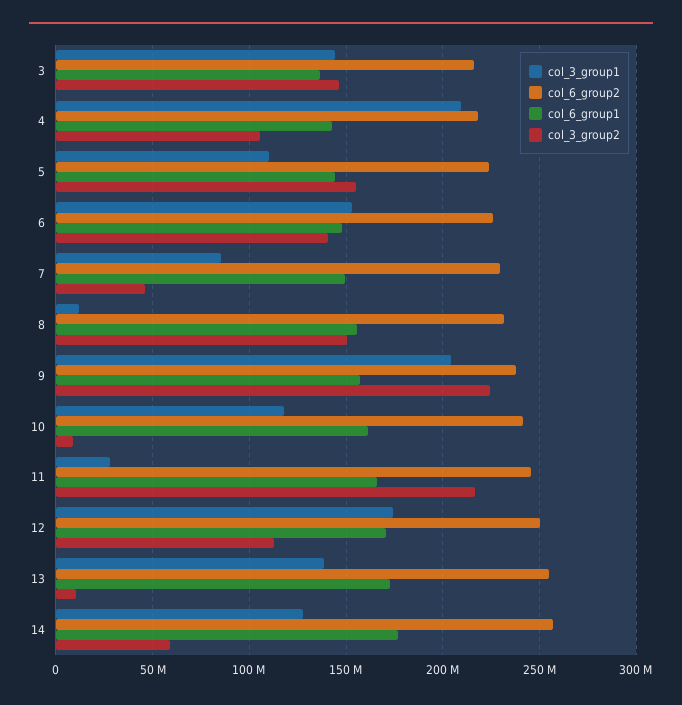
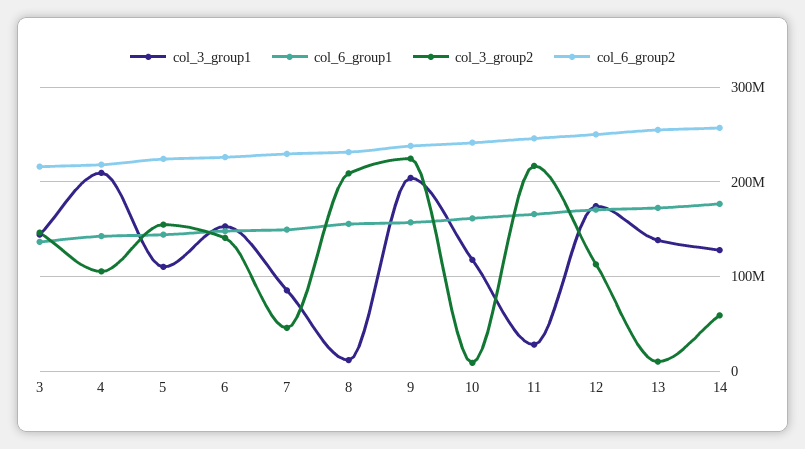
  {
    "col_3_group1": {
      "3": 145000000,
      "4": 210000000,
      "5": 110000000,
      "6": 155000000,
      "7": 85000000,
      "8": 10000000,
      "9": 205000000,
      "10": 120000000,
      "11": 30000000,
      "12": 175000000,
      "13": 140000000,
      "14": 130000000
    },
    "col_6_group2": {
      "3": 215000000,
      "4": 220000000,
      "5": 225000000,
      "6": 225000000,
      "7": 230000000,
      "8": 230000000,
      "9": 240000000,
      "10": 240000000,
      "11": 245000000,
      "12": 250000000,
      "13": 255000000,
      "14": 255000000
    },
    "col_6_group1": {
      "3": 135000000,
      "4": 145000000,
      "5": 145000000,
      "6": 150000000,
      "7": 150000000,
      "8": 155000000,
      "9": 155000000,
      "10": 160000000,
      "11": 165000000,
      "12": 170000000,
      "13": 175000000,
      "14": 175000000
    },
    "col_3_group2": {
      "3": 145000000,
      "4": 105000000,
      "5": 155000000,
      "6": 140000000,
      "7": 45000000,
-     "8": 150000000,
+     "8": 210000000,
      "9": 225000000,
      "10": 10000000,
      "11": 215000000,
      "12": 115000000,
      "13": 10000000,
      "14": 60000000
    }
  }

